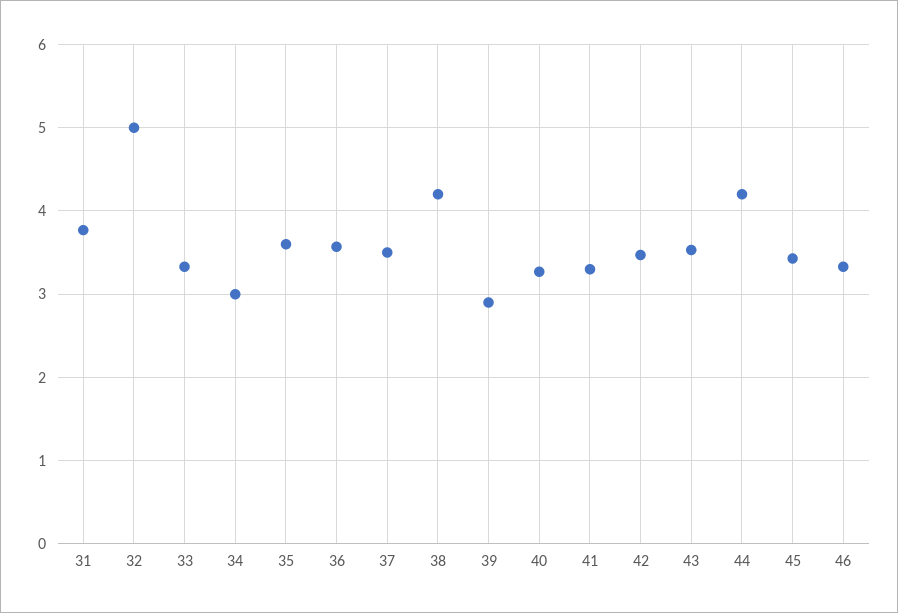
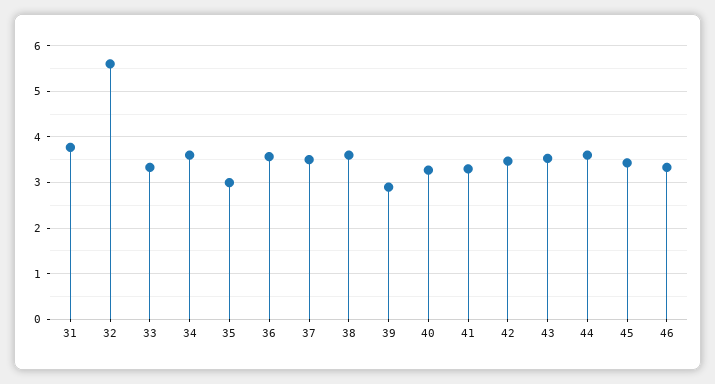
  {
    "31": 3.8,
-   "32": 5,
+   "32": 5.6,
    "33": 3.3,
-   "34": 3,
+   "34": 3.6,
-   "35": 3.6,
+   "35": 3,
    "36": 3.6,
    "37": 3.5,
-   "38": 4.2,
+   "38": 3.6,
    "39": 2.9,
    "40": 3.3,
    "41": 3.3,
    "42": 3.5,
    "43": 3.5,
-   "44": 4.2,
+   "44": 3.6,
    "45": 3.4,
    "46": 3.3
  }

